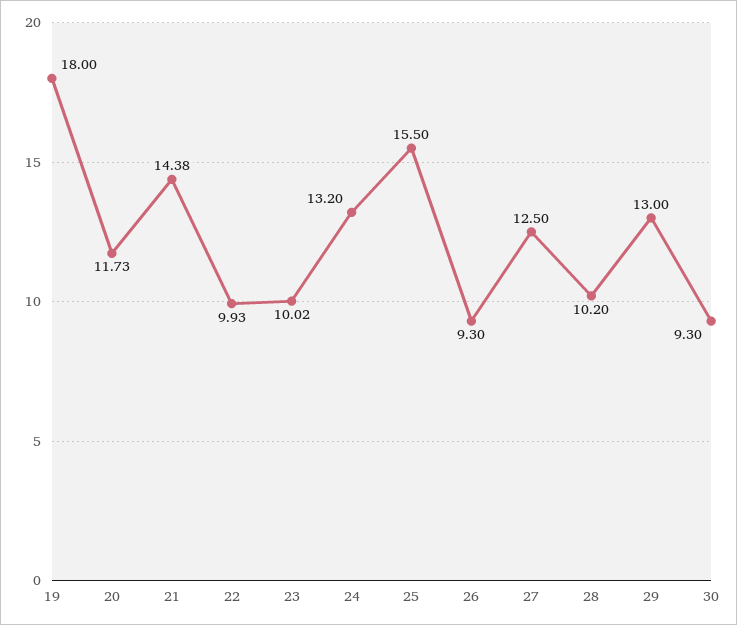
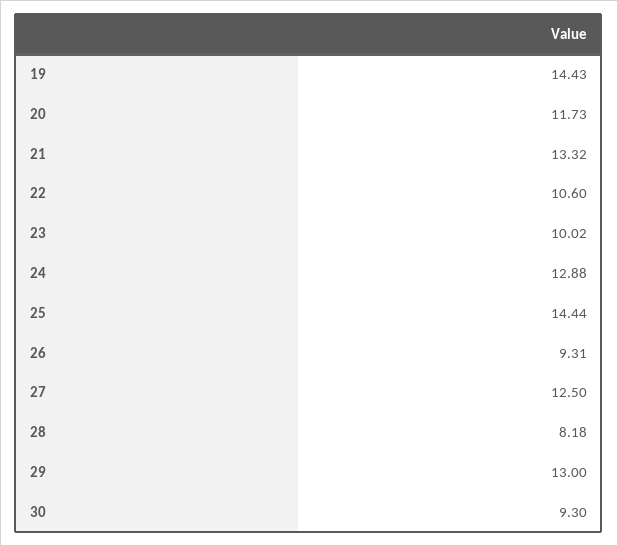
  {
-   "19": 18,
+   "19": 14.43,
    "20": 11.73,
-   "21": 14.38,
+   "21": 13.32,
-   "22": 9.93,
+   "22": 10.6,
    "23": 10.02,
-   "24": 13.2,
+   "24": 12.88,
-   "25": 15.5,
+   "25": 14.44,
-   "26": 9.3,
+   "26": 9.31,
    "27": 12.5,
-   "28": 10.2,
+   "28": 8.18,
    "29": 13,
    "30": 9.3
  }

